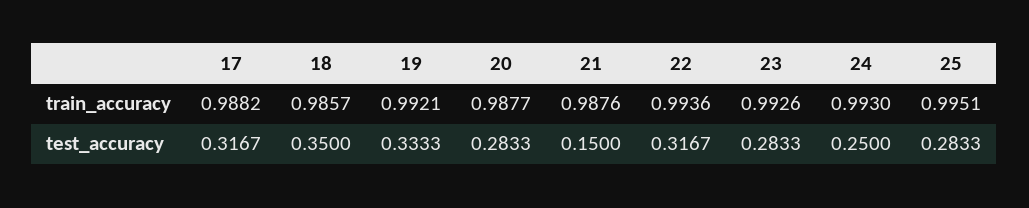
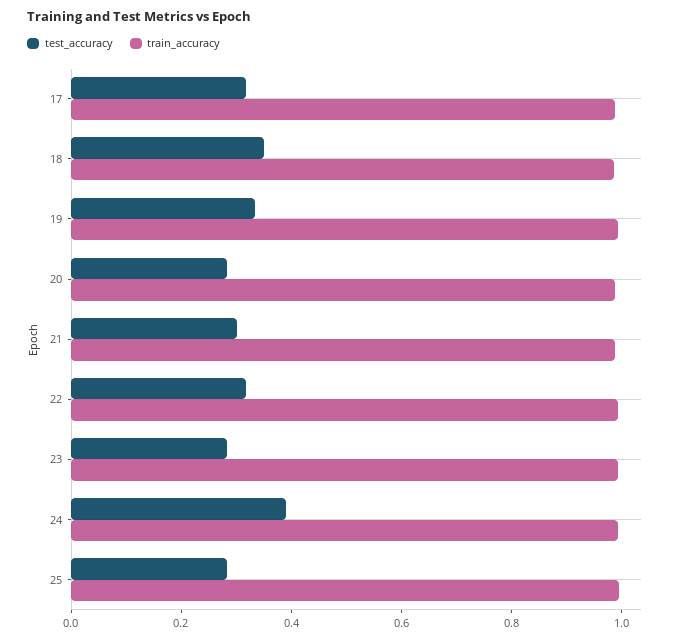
  {
    "train_accuracy": {
      "17": 0.9882,
      "18": 0.9857,
      "19": 0.9921,
      "20": 0.9877,
      "21": 0.9876,
      "22": 0.9936,
      "23": 0.9926,
      "24": 0.993,
      "25": 0.9951
    },
    "test_accuracy": {
      "17": 0.3167,
      "18": 0.35,
      "19": 0.3333,
      "20": 0.2833,
-     "21": 0.15,
+     "21": 0.3,
      "22": 0.3167,
      "23": 0.2833,
-     "24": 0.25,
+     "24": 0.4,
      "25": 0.2833
    }
  }

